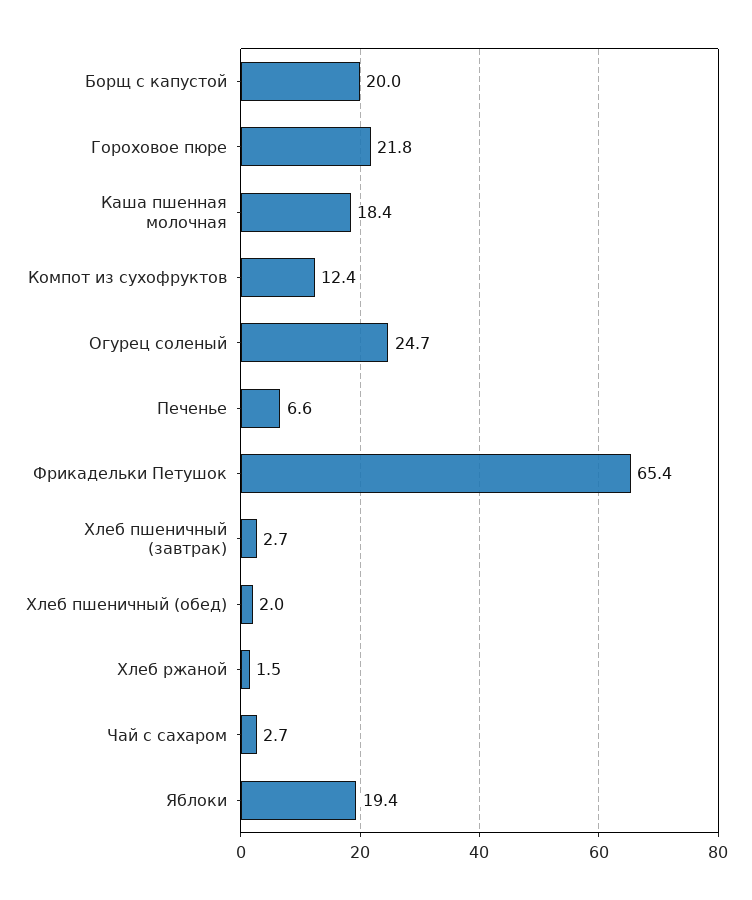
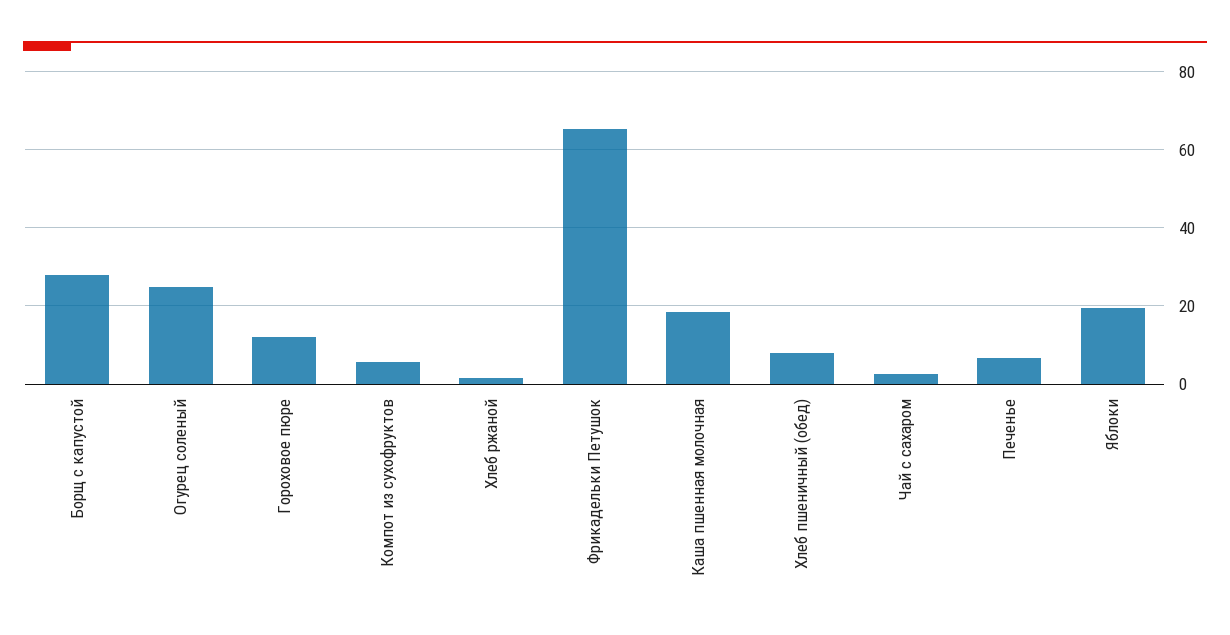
  {
-   "Борщ с капустой": 20,
+   "Борщ с капустой": 28,
-   "Гороховое пюре": 21.8,
+   "Гороховое пюре": 12,
    "Каша пшенная молочная": 18.4,
-   "Компот из сухофруктов": 12.4,
+   "Компот из сухофруктов": 6,
    "Огурец соленый": 24.7,
    "Печенье": 6.6,
    "Фрикадельки Петушок": 65.4,
-   "Хлеб пшеничный (завтрак)": 2.7,
-   "Хлеб пшеничный (обед)": 2,
+   "Хлеб пшеничный (обед)": 8,
    "Хлеб ржаной": 1.5,
    "Чай с сахаром": 2.7,
    "Яблоки": 19.4
  }

